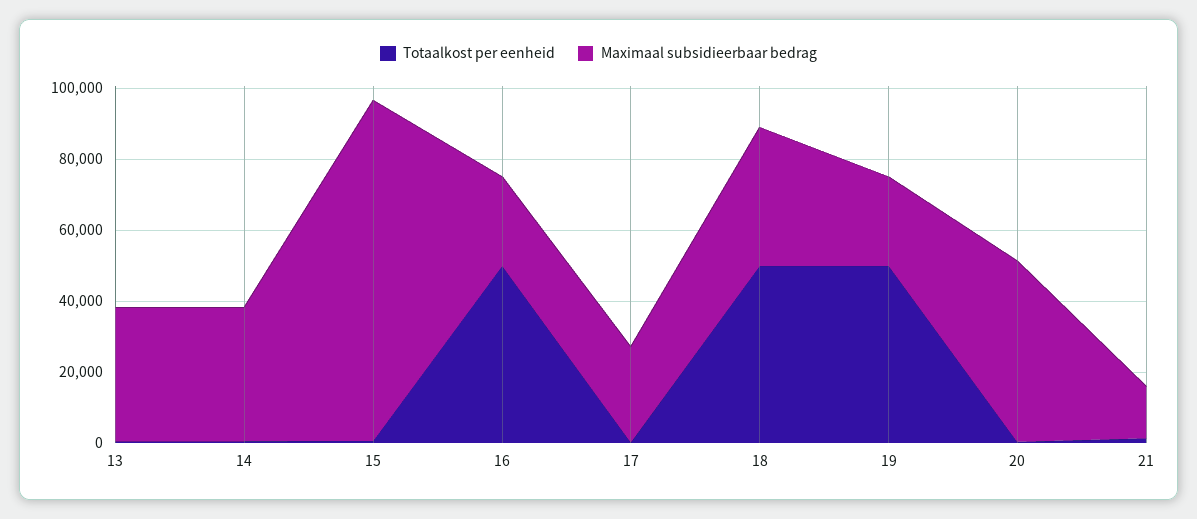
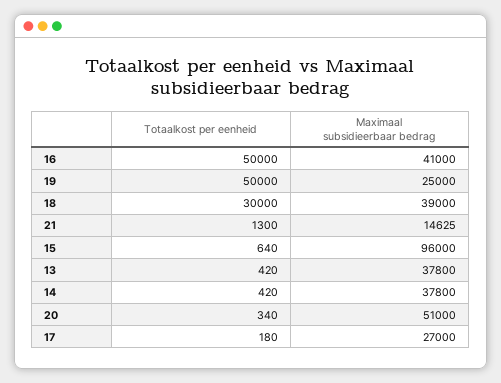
  {
    "Totaalkost per eenheid": {
      "13": 420,
      "14": 420,
      "15": 640,
      "16": 50000,
      "17": 180,
-     "18": 50000,
+     "18": 30000,
      "19": 50000,
      "20": 340,
      "21": 1300
    },
    "Maximaal subsidieerbaar bedrag": {
      "13": 37800,
      "14": 37800,
      "15": 96000,
-     "16": 25000,
+     "16": 41000,
      "17": 27000,
      "18": 39000,
      "19": 25000,
      "20": 51000,
      "21": 14625
    }
  }

